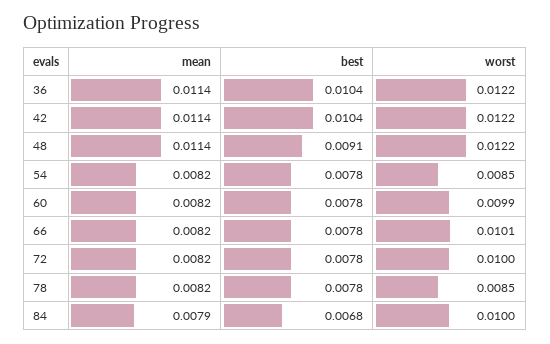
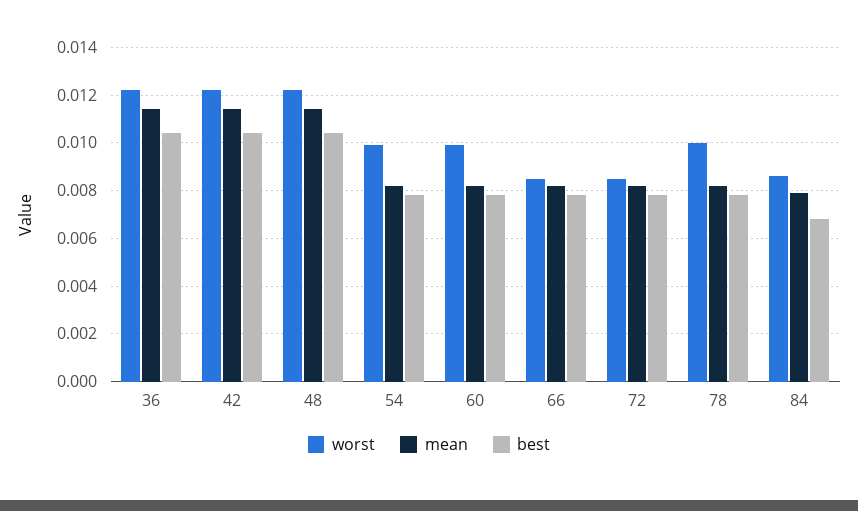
  {
    "mean": {
      "36": 0.0114,
      "42": 0.0114,
      "48": 0.0114,
      "54": 0.0082,
      "60": 0.0082,
      "66": 0.0082,
      "72": 0.0082,
      "78": 0.0082,
      "84": 0.0079
    },
    "best": {
      "36": 0.0104,
      "42": 0.0104,
-     "48": 0.0091,
+     "48": 0.0105,
      "54": 0.0078,
      "60": 0.0078,
      "66": 0.0078,
      "72": 0.0078,
      "78": 0.0078,
      "84": 0.0068
    },
    "worst": {
      "36": 0.0122,
      "42": 0.0122,
      "48": 0.0122,
-     "54": 0.0085,
+     "54": 0.01,
      "60": 0.0099,
-     "66": 0.0101,
+     "66": 0.0085,
-     "72": 0.01,
+     "72": 0.0085,
-     "78": 0.0085,
+     "78": 0.01,
-     "84": 0.01
+     "84": 0.0085
    }
  }

